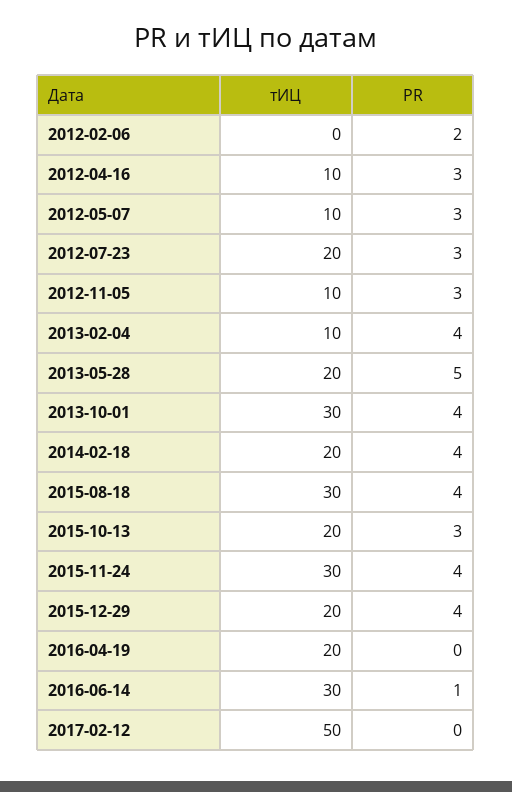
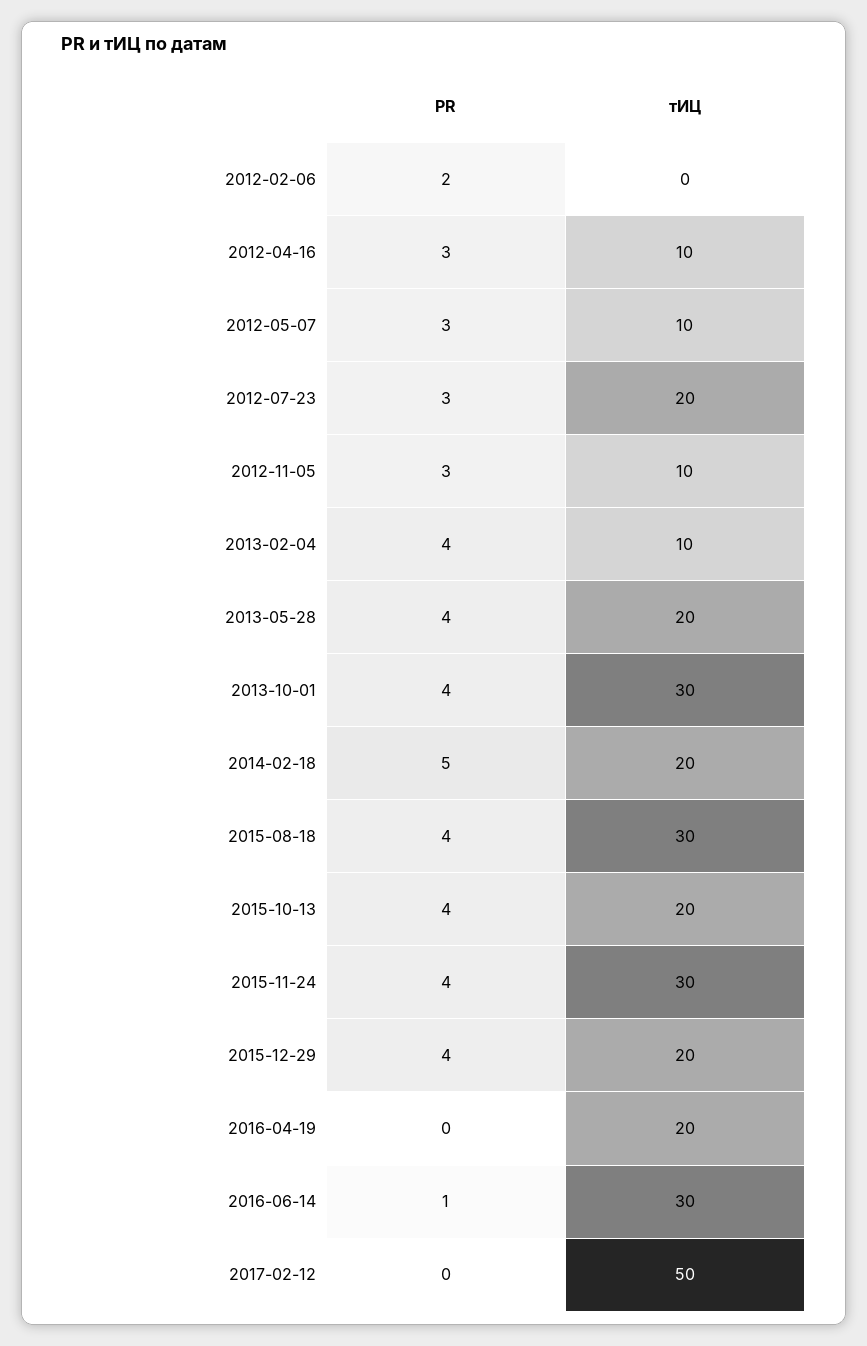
  {
    "тИЦ": {
      "2012-02-06": 0,
      "2012-04-16": 10,
      "2012-05-07": 10,
      "2012-07-23": 20,
      "2012-11-05": 10,
      "2013-02-04": 10,
      "2013-05-28": 20,
      "2013-10-01": 30,
      "2014-02-18": 20,
      "2015-08-18": 30,
      "2015-10-13": 20,
      "2015-11-24": 30,
      "2015-12-29": 20,
      "2016-04-19": 20,
      "2016-06-14": 30,
      "2017-02-12": 50
    },
    "PR": {
      "2012-02-06": 2,
      "2012-04-16": 3,
      "2012-05-07": 3,
      "2012-07-23": 3,
      "2012-11-05": 3,
      "2013-02-04": 4,
-     "2013-05-28": 5,
+     "2013-05-28": 4,
      "2013-10-01": 4,
-     "2014-02-18": 4,
+     "2014-02-18": 5,
      "2015-08-18": 4,
-     "2015-10-13": 3,
+     "2015-10-13": 4,
      "2015-11-24": 4,
      "2015-12-29": 4,
      "2016-04-19": 0,
      "2016-06-14": 1,
      "2017-02-12": 0
    }
  }

